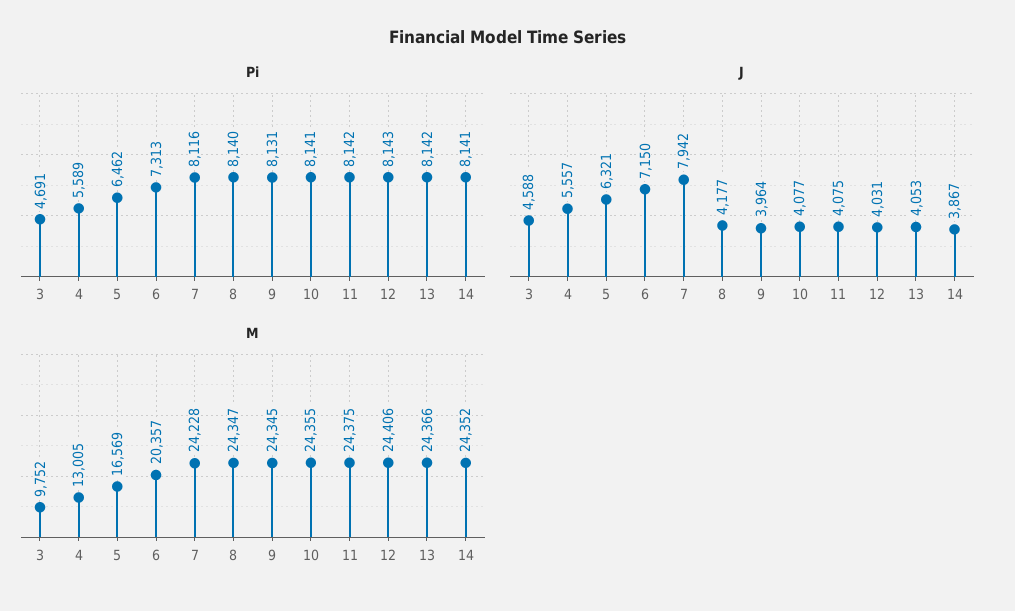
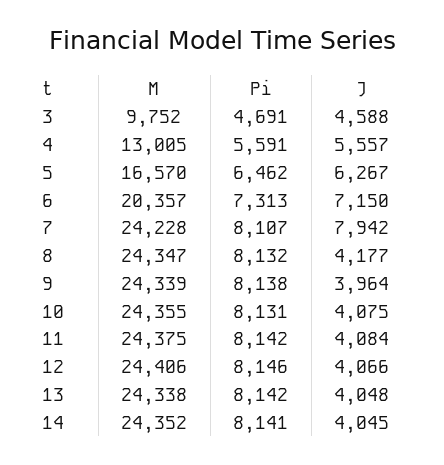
  {
    "Pi": {
      "3": 4691,
-     "4": 5589,
+     "4": 5591,
      "5": 6462,
      "6": 7313,
-     "7": 8116,
+     "7": 8107,
-     "8": 8140,
+     "8": 8132,
-     "9": 8131,
+     "9": 8138,
-     "10": 8141,
+     "10": 8131,
      "11": 8142,
-     "12": 8143,
+     "12": 8146,
      "13": 8142,
      "14": 8141
    },
    "J": {
      "3": 4588,
      "4": 5557,
-     "5": 6321,
+     "5": 6267,
      "6": 7150,
      "7": 7942,
      "8": 4177,
      "9": 3964,
-     "10": 4077,
+     "10": 4075,
-     "11": 4075,
+     "11": 4084,
-     "12": 4031,
+     "12": 4066,
-     "13": 4053,
+     "13": 4048,
-     "14": 3867
+     "14": 4045
    },
    "M": {
      "3": 9752,
      "4": 13005,
-     "5": 16569,
+     "5": 16570,
      "6": 20357,
      "7": 24228,
      "8": 24347,
-     "9": 24345,
+     "9": 24339,
      "10": 24355,
      "11": 24375,
      "12": 24406,
-     "13": 24366,
+     "13": 24338,
      "14": 24352
    }
  }

